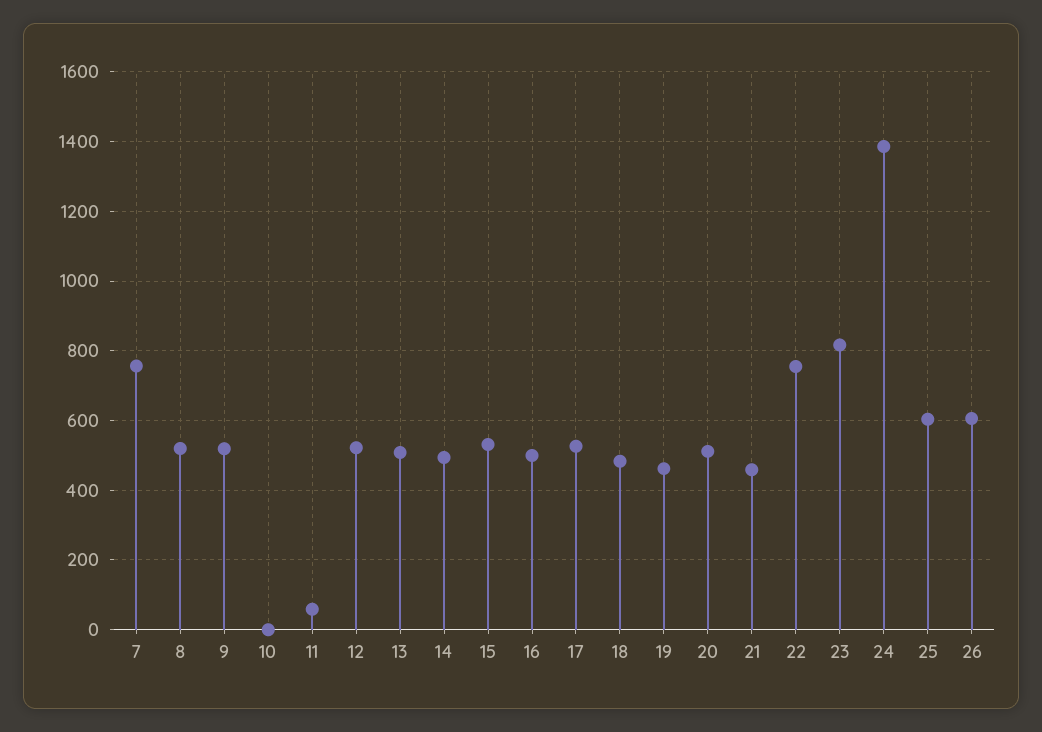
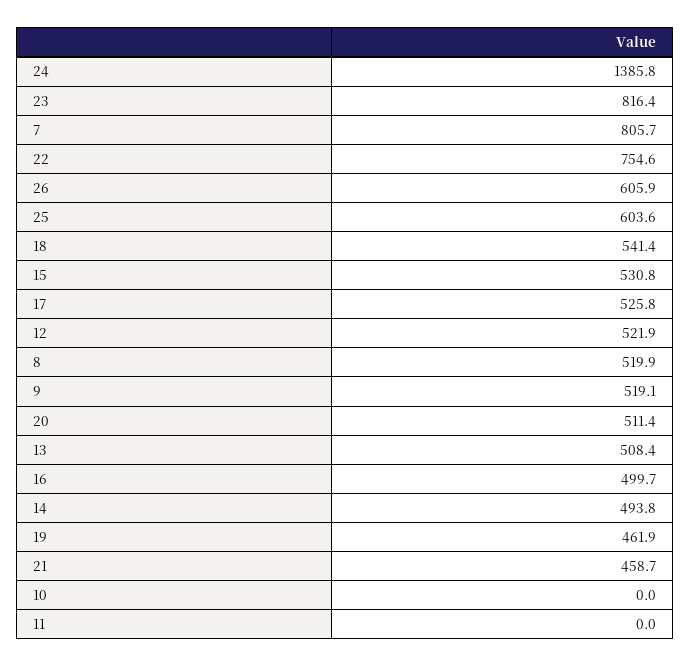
  {
-   "7": 760,
+   "7": 805.7,
    "8": 519.9,
    "9": 519.1,
    "10": 0,
-   "11": 60,
+   "11": 0,
    "12": 521.9,
    "13": 508.4,
    "14": 493.8,
    "15": 530.8,
    "16": 499.7,
    "17": 525.8,
-   "18": 480,
+   "18": 541.4,
    "19": 461.9,
    "20": 511.4,
    "21": 458.7,
    "22": 754.6,
    "23": 816.4,
    "24": 1385.8,
    "25": 603.6,
    "26": 605.9
  }

